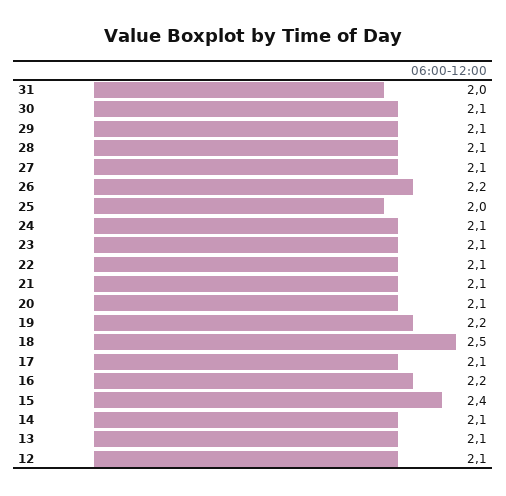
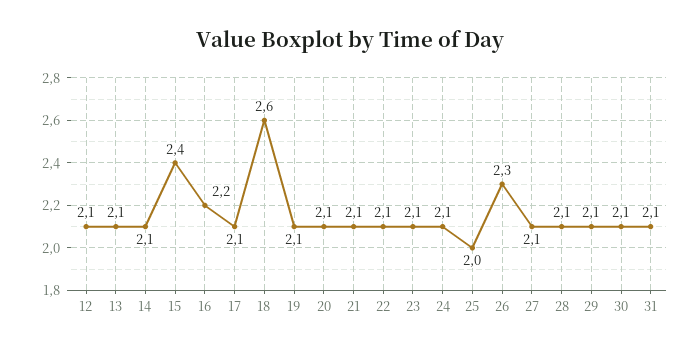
  {
-   "31": 2,
+   "31": 2.1,
    "30": 2.1,
    "29": 2.1,
    "28": 2.1,
    "27": 2.1,
-   "26": 2.2,
+   "26": 2.3,
    "25": 2,
    "24": 2.1,
    "23": 2.1,
    "22": 2.1,
    "21": 2.1,
    "20": 2.1,
-   "19": 2.2,
+   "19": 2.1,
-   "18": 2.5,
+   "18": 2.6,
    "17": 2.1,
    "16": 2.2,
    "15": 2.4,
    "14": 2.1,
    "13": 2.1,
    "12": 2.1
  }

